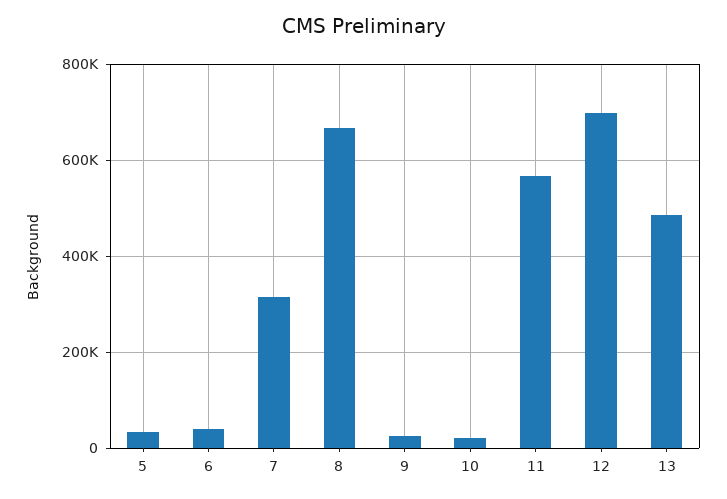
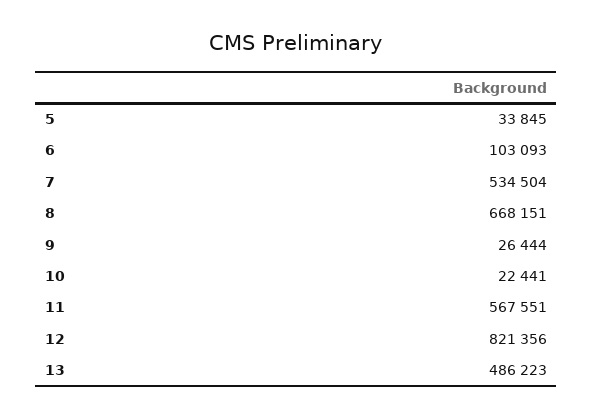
  {
    "5": 33845,
-   "6": 40000,
+   "6": 103093,
-   "7": 320000,
+   "7": 534504,
    "8": 668151,
    "9": 26444,
    "10": 22441,
    "11": 567551,
-   "12": 700000,
+   "12": 821356,
    "13": 486223
  }

